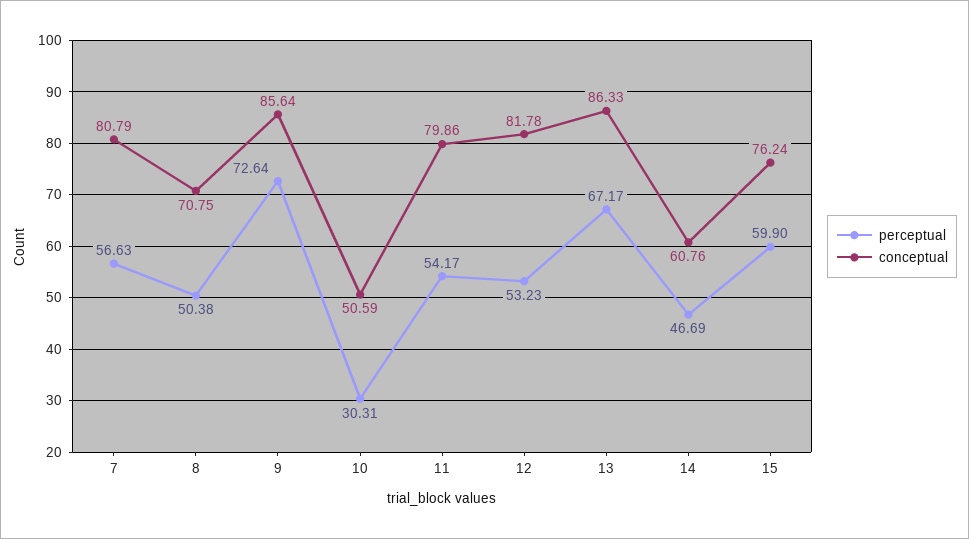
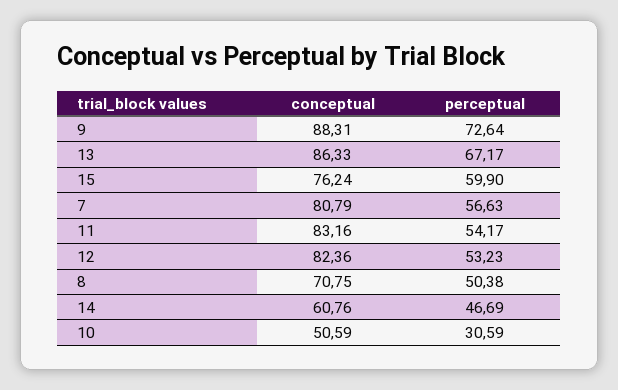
  {
    "perceptual": {
      "7": 56.63,
      "8": 50.38,
      "9": 72.64,
-     "10": 30.31,
+     "10": 30.59,
      "11": 54.17,
      "12": 53.23,
      "13": 67.17,
      "14": 46.69,
      "15": 59.9
    },
    "conceptual": {
      "7": 80.79,
      "8": 70.75,
-     "9": 85.64,
+     "9": 88.31,
      "10": 50.59,
-     "11": 79.86,
+     "11": 83.16,
-     "12": 81.78,
+     "12": 82.36,
      "13": 86.33,
      "14": 60.76,
      "15": 76.24
    }
  }

